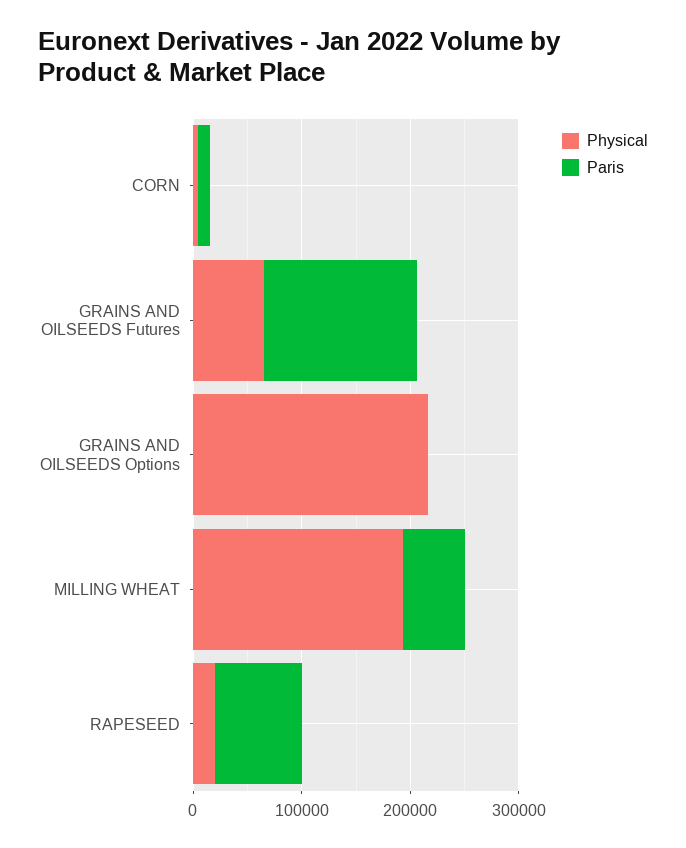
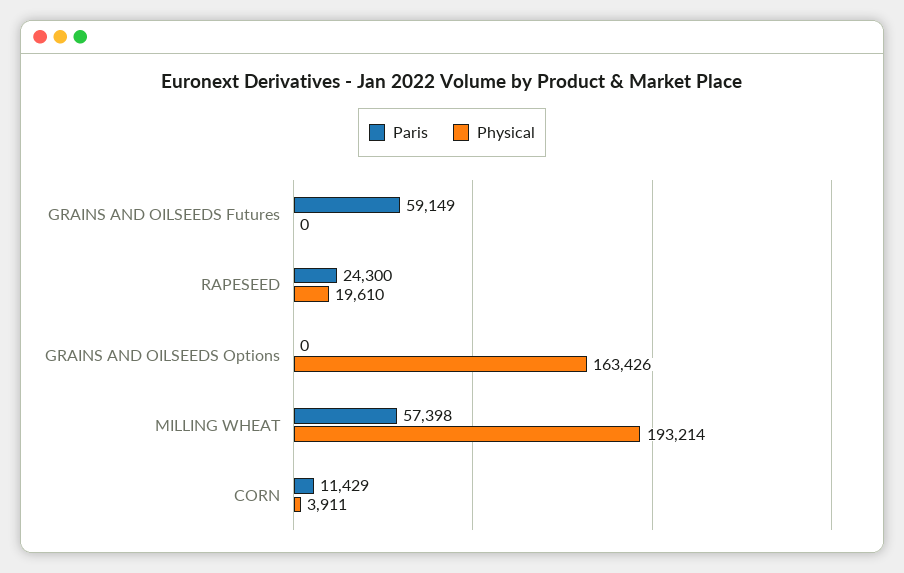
  {
    "Physical": {
      "CORN": 3911,
-     "GRAINS AND OILSEEDS Futures": 60000,
+     "GRAINS AND OILSEEDS Futures": 0,
-     "GRAINS AND OILSEEDS Options": 220000,
+     "GRAINS AND OILSEEDS Options": 163426,
      "MILLING WHEAT": 193214,
      "RAPESEED": 19610
    },
    "Paris": {
      "CORN": 11429,
-     "GRAINS AND OILSEEDS Futures": 140000,
+     "GRAINS AND OILSEEDS Futures": 59149,
      "GRAINS AND OILSEEDS Options": 0,
      "MILLING WHEAT": 57398,
-     "RAPESEED": 80000
+     "RAPESEED": 24300
    }
  }

